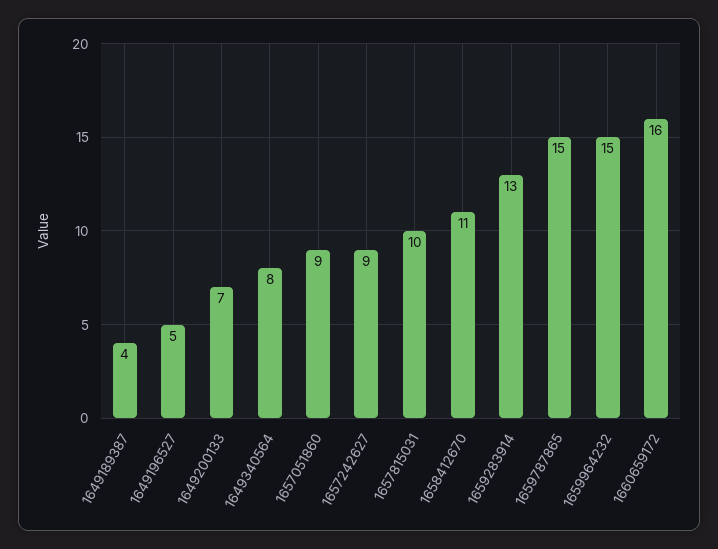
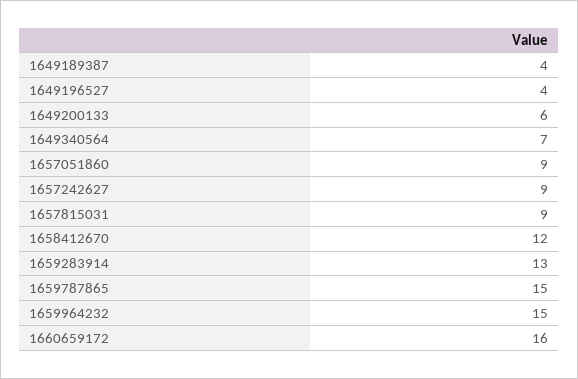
  {
    "1649189387": 4,
-   "1649196527": 5,
+   "1649196527": 4,
-   "1649200133": 7,
+   "1649200133": 6,
-   "1649340564": 8,
+   "1649340564": 7,
    "1657051860": 9,
    "1657242627": 9,
-   "1657815031": 10,
+   "1657815031": 9,
-   "1658412670": 11,
+   "1658412670": 12,
    "1659283914": 13,
    "1659787865": 15,
    "1659964232": 15,
    "1660659172": 16
  }

